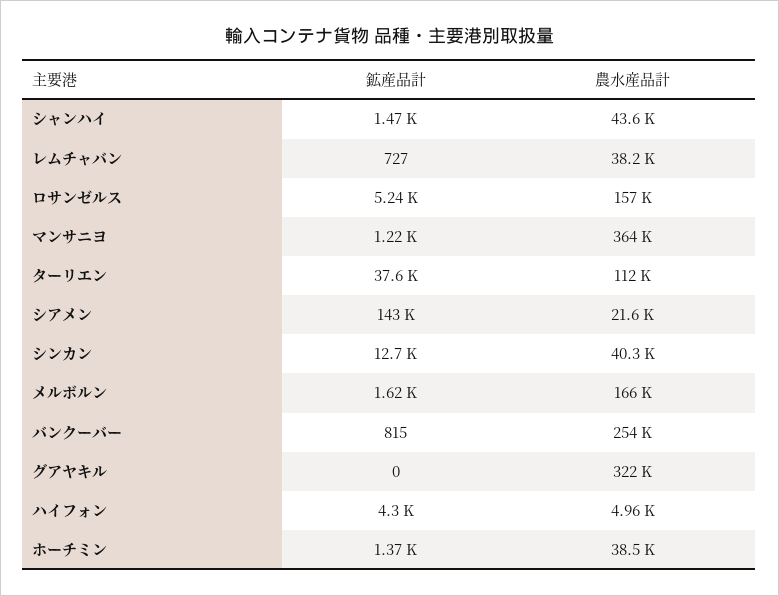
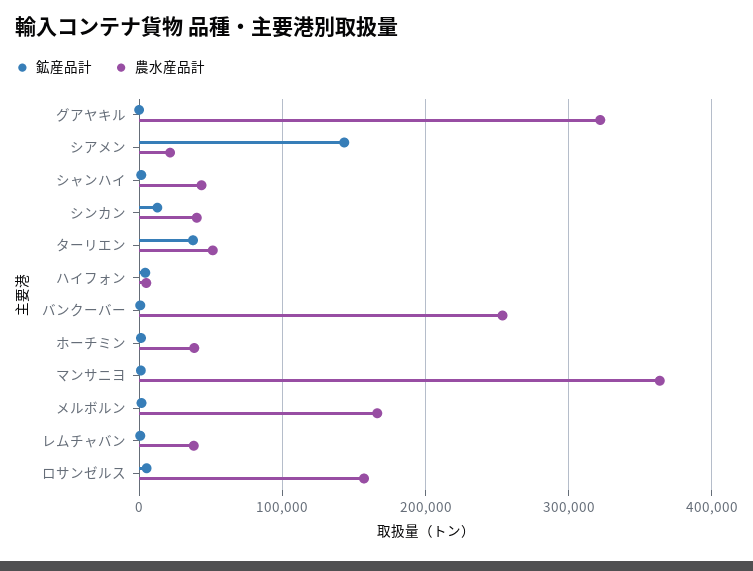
  {
    "鉱産品計": {
      "シャンハイ": 1470,
      "レムチャバン": 727,
      "ロサンゼルス": 5240,
      "マンサニヨ": 1220,
      "ターリエン": 37600,
      "シアメン": 143000,
      "シンカン": 12700,
      "メルボルン": 1620,
      "バンクーバー": 815,
      "グアヤキル": 0,
      "ハイフォン": 4300,
      "ホーチミン": 1370
    },
    "農水産品計": {
      "シャンハイ": 43600,
      "レムチャバン": 38200,
      "ロサンゼルス": 157000,
      "マンサニヨ": 364000,
-     "ターリエン": 112000,
+     "ターリエン": 50000,
      "シアメン": 21600,
      "シンカン": 40300,
      "メルボルン": 166000,
      "バンクーバー": 254000,
      "グアヤキル": 322000,
      "ハイフォン": 4960,
      "ホーチミン": 38500
    }
  }

